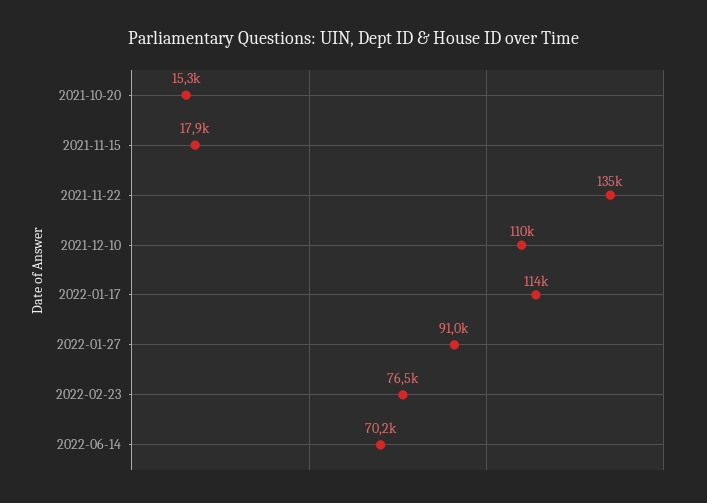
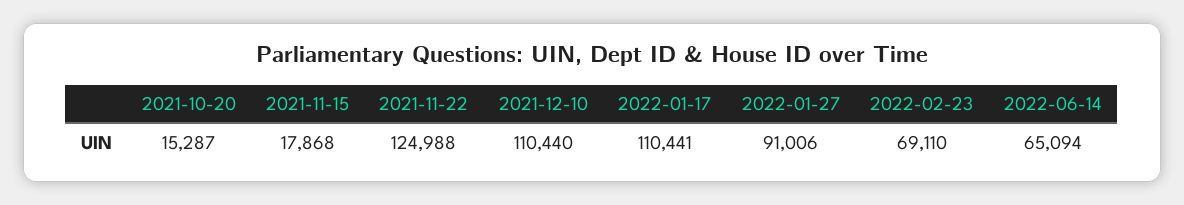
  {
    "2021-10-20": 15287,
    "2021-11-15": 17868,
-   "2021-11-22": 135000,
+   "2021-11-22": 124988,
    "2021-12-10": 110440,
-   "2022-01-17": 114000,
+   "2022-01-17": 110441,
    "2022-01-27": 91006,
-   "2022-02-23": 76500,
+   "2022-02-23": 69110,
-   "2022-06-14": 70200
+   "2022-06-14": 65094
  }

